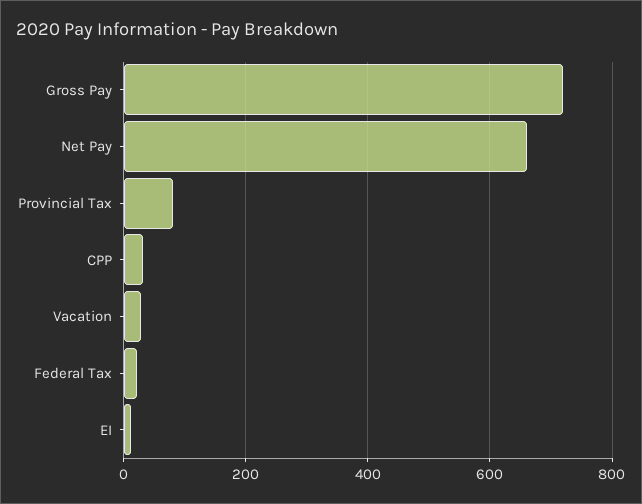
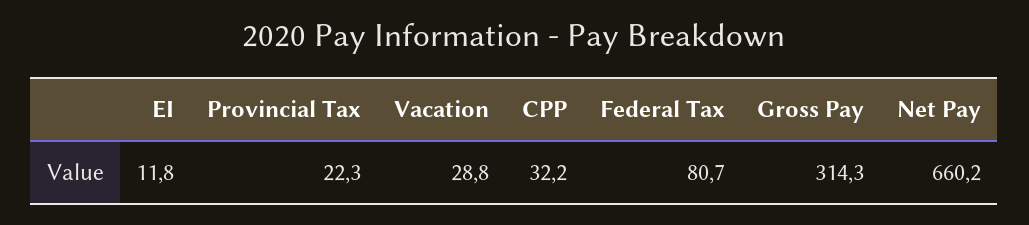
  {
-   "Gross Pay": 720,
+   "Gross Pay": 314.3,
    "Net Pay": 660.2,
-   "Provincial Tax": 80,
+   "Provincial Tax": 22.3,
    "CPP": 32.2,
    "Vacation": 28.8,
-   "Federal Tax": 20,
+   "Federal Tax": 80.7,
    "EI": 11.8
  }

